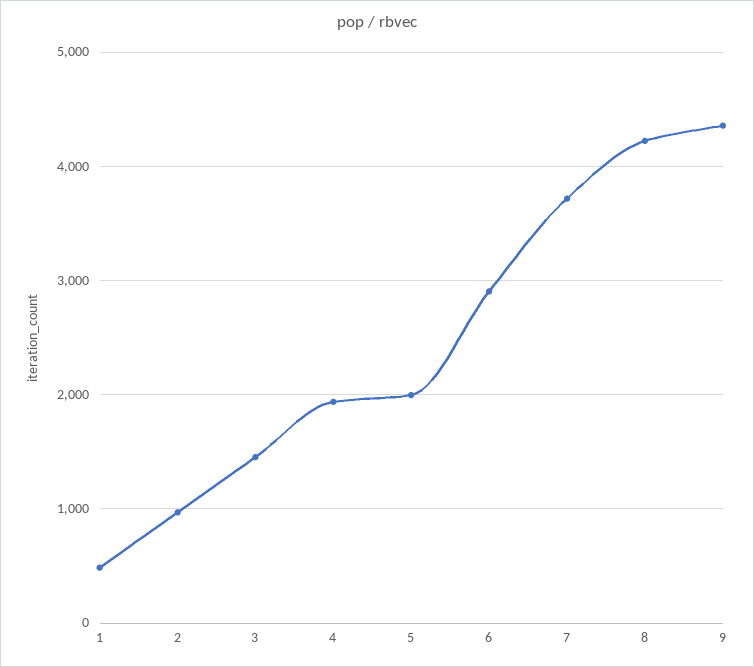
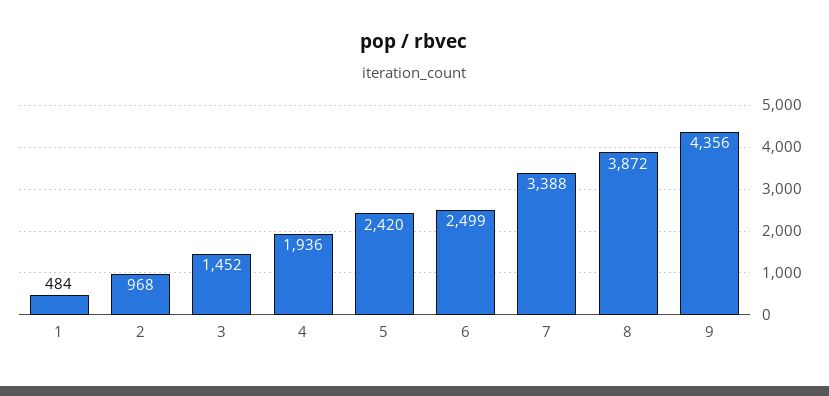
  {
    "1": 484,
    "2": 968,
    "3": 1452,
    "4": 1936,
-   "5": 2000,
+   "5": 2420,
-   "6": 2900,
+   "6": 2499,
-   "7": 3700,
+   "7": 3388,
-   "8": 4200,
+   "8": 3872,
    "9": 4356
  }

